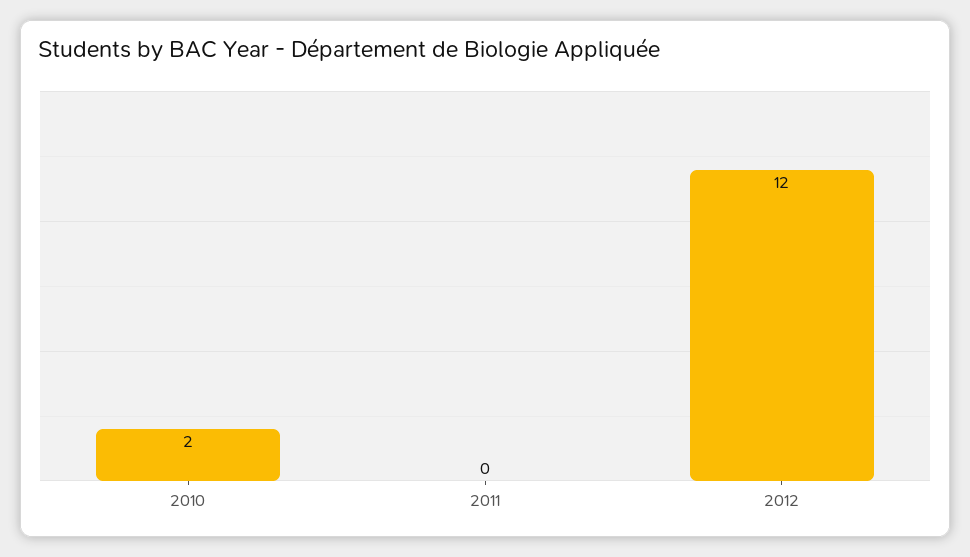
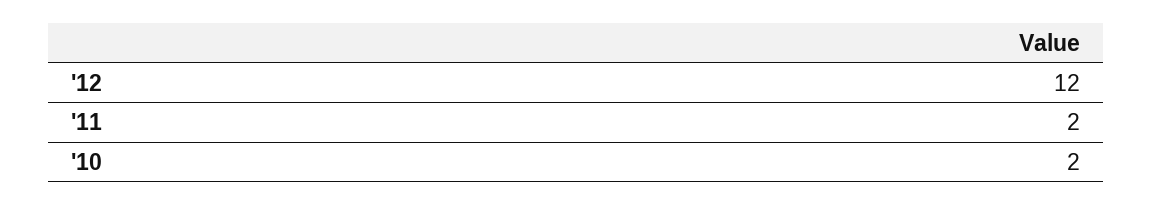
  {
    "2010": 2,
-   "2011": 0,
+   "2011": 2,
    "2012": 12
  }

